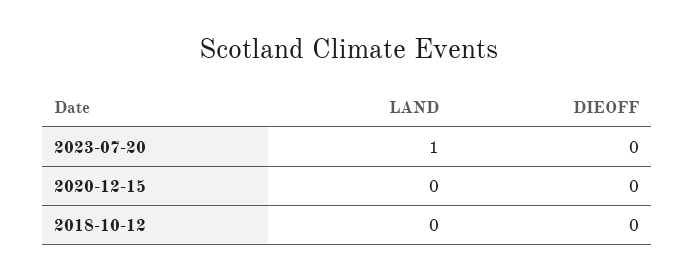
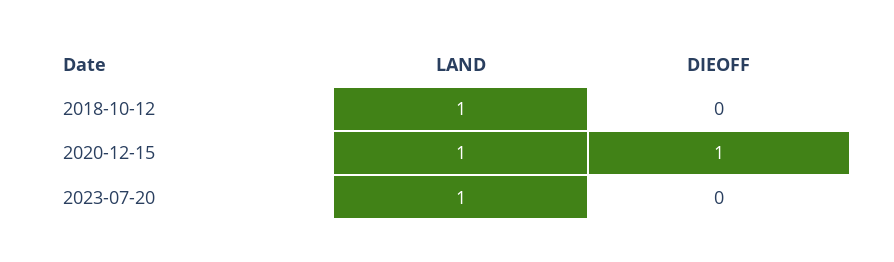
  {
    "LAND": {
      "2023-07-20": 1,
-     "2020-12-15": 0,
+     "2020-12-15": 1,
-     "2018-10-12": 0
+     "2018-10-12": 1
    },
    "DIEOFF": {
      "2023-07-20": 0,
-     "2020-12-15": 0,
+     "2020-12-15": 1,
      "2018-10-12": 0
    }
  }

